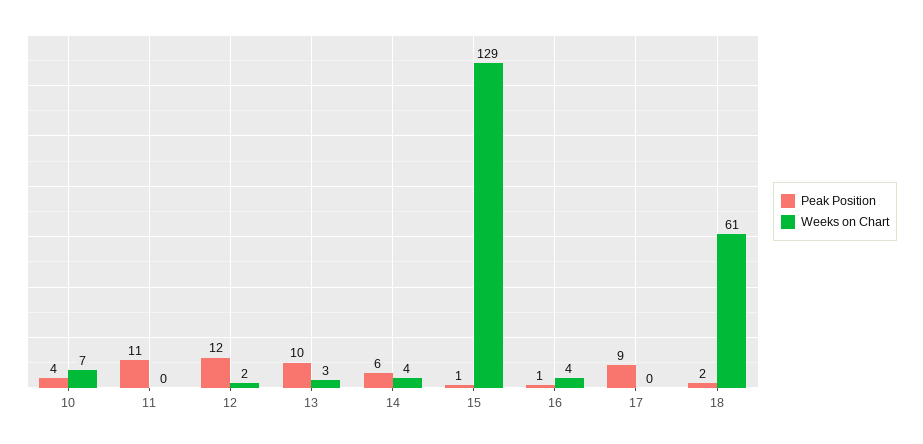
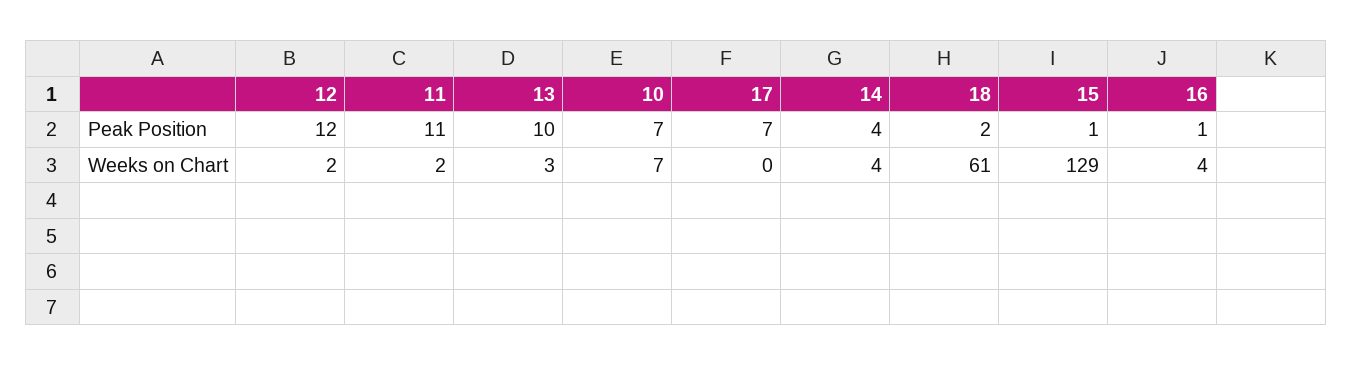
  {
    "Peak Position": {
-     "10": 4,
+     "10": 7,
      "11": 11,
      "12": 12,
      "13": 10,
-     "14": 6,
+     "14": 4,
      "15": 1,
      "16": 1,
-     "17": 9,
+     "17": 7,
      "18": 2
    },
    "Weeks on Chart": {
      "10": 7,
-     "11": 0,
+     "11": 2,
      "12": 2,
      "13": 3,
      "14": 4,
      "15": 129,
      "16": 4,
      "17": 0,
      "18": 61
    }
  }

